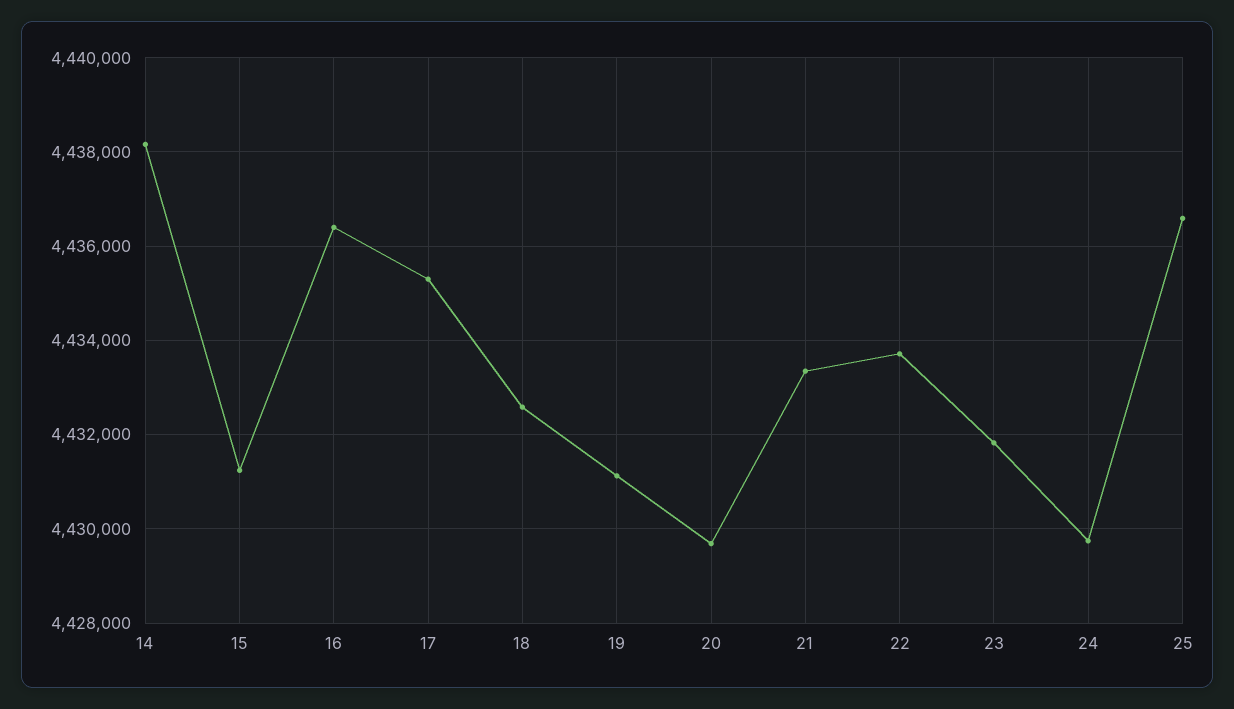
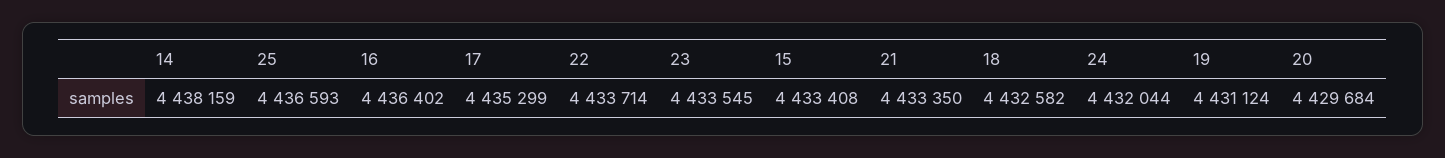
  {
    "14": 4438159,
-   "15": 4431200,
+   "15": 4433408,
    "16": 4436402,
    "17": 4435299,
    "18": 4432582,
    "19": 4431124,
    "20": 4429684,
    "21": 4433350,
    "22": 4433714,
-   "23": 4431800,
+   "23": 4433545,
-   "24": 4429800,
+   "24": 4432044,
    "25": 4436593
  }

